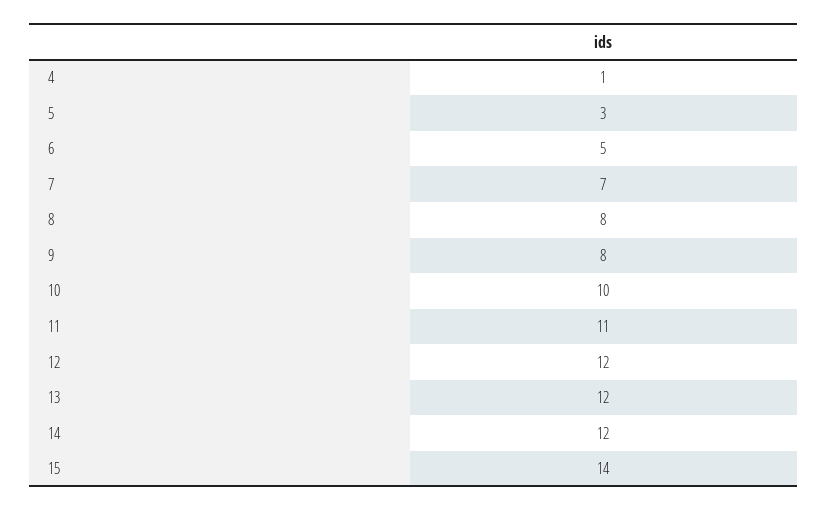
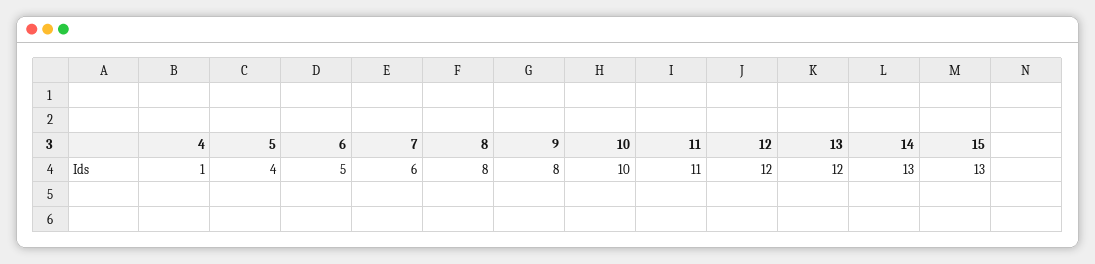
  {
    "4": 1,
-   "5": 3,
+   "5": 4,
    "6": 5,
-   "7": 7,
+   "7": 6,
    "8": 8,
    "9": 8,
    "10": 10,
    "11": 11,
    "12": 12,
    "13": 12,
-   "14": 12,
+   "14": 13,
-   "15": 14
+   "15": 13
  }

